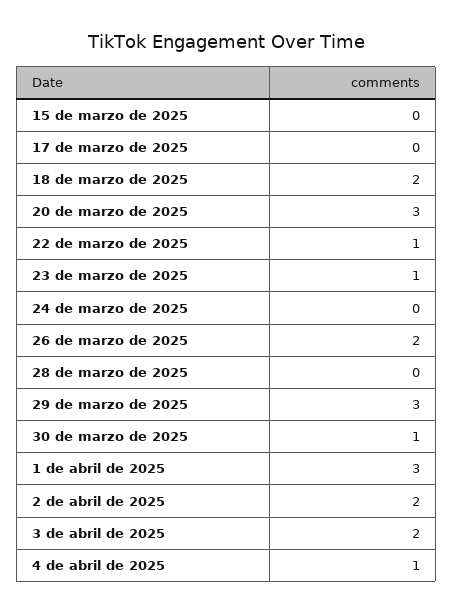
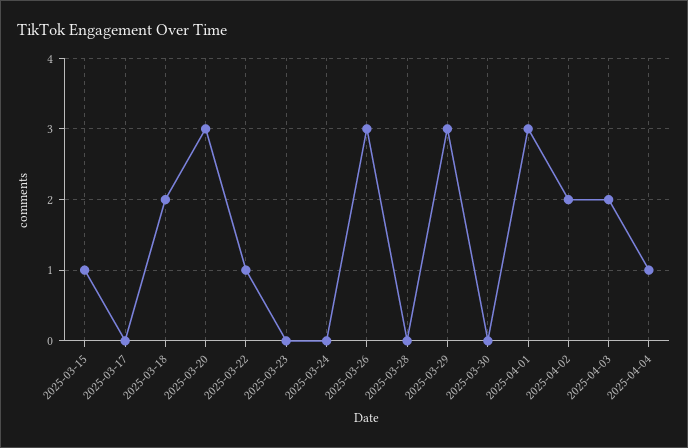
  {
-   "15 de marzo de 2025": 0,
+   "15 de marzo de 2025": 1,
    "17 de marzo de 2025": 0,
    "18 de marzo de 2025": 2,
    "20 de marzo de 2025": 3,
    "22 de marzo de 2025": 1,
-   "23 de marzo de 2025": 1,
+   "23 de marzo de 2025": 0,
    "24 de marzo de 2025": 0,
-   "26 de marzo de 2025": 2,
+   "26 de marzo de 2025": 3,
    "28 de marzo de 2025": 0,
    "29 de marzo de 2025": 3,
-   "30 de marzo de 2025": 1,
+   "30 de marzo de 2025": 0,
    "1 de abril de 2025": 3,
    "2 de abril de 2025": 2,
    "3 de abril de 2025": 2,
    "4 de abril de 2025": 1
  }

